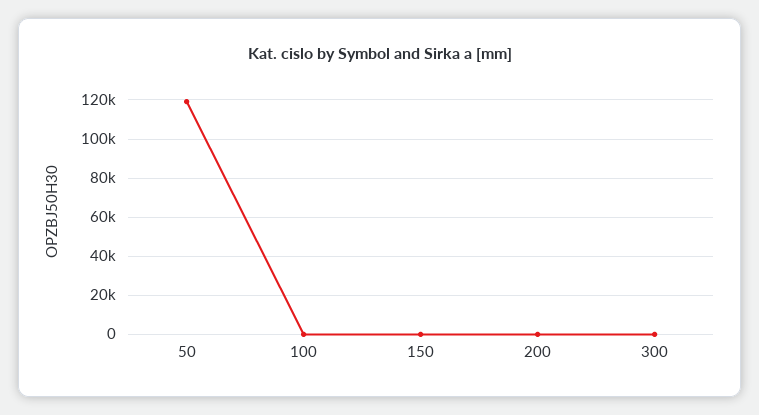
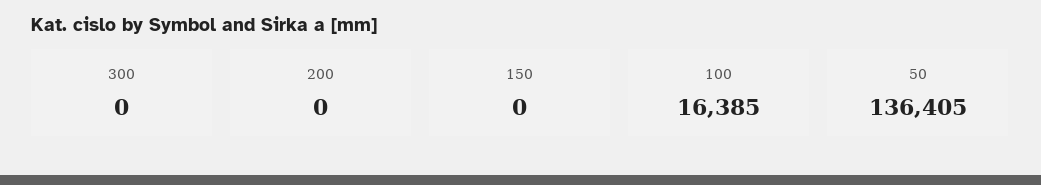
  {
-   "50": 120000,
+   "50": 136405,
-   "100": 0,
+   "100": 16385,
    "150": 0,
    "200": 0,
    "300": 0
  }

